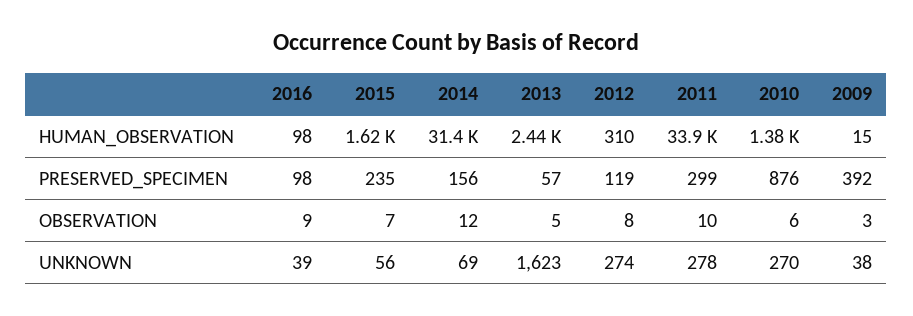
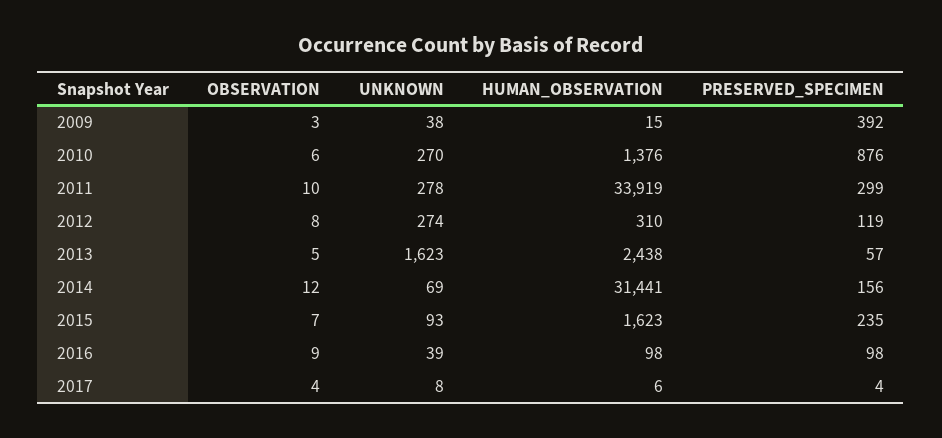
  {
    "2016": {
      "HUMAN_OBSERVATION": 98,
      "PRESERVED_SPECIMEN": 98,
      "OBSERVATION": 9,
      "UNKNOWN": 39
    },
    "2015": {
      "HUMAN_OBSERVATION": 1623,
      "PRESERVED_SPECIMEN": 235,
      "OBSERVATION": 7,
-     "UNKNOWN": 56
+     "UNKNOWN": 93
    },
    "2014": {
      "HUMAN_OBSERVATION": 31441,
      "PRESERVED_SPECIMEN": 156,
      "OBSERVATION": 12,
      "UNKNOWN": 69
    },
    "2013": {
      "HUMAN_OBSERVATION": 2438,
      "PRESERVED_SPECIMEN": 57,
      "OBSERVATION": 5,
      "UNKNOWN": 1623
    },
    "2012": {
      "HUMAN_OBSERVATION": 310,
      "PRESERVED_SPECIMEN": 119,
      "OBSERVATION": 8,
      "UNKNOWN": 274
    },
    "2011": {
      "HUMAN_OBSERVATION": 33919,
      "PRESERVED_SPECIMEN": 299,
      "OBSERVATION": 10,
      "UNKNOWN": 278
    },
    "2010": {
      "HUMAN_OBSERVATION": 1376,
      "PRESERVED_SPECIMEN": 876,
      "OBSERVATION": 6,
      "UNKNOWN": 270
    },
    "2009": {
      "HUMAN_OBSERVATION": 15,
      "PRESERVED_SPECIMEN": 392,
      "OBSERVATION": 3,
      "UNKNOWN": 38
-   }
+   },
+   "2017": {
+     "OBSERVATION": 4,
+     "UNKNOWN": 8,
+     "HUMAN_OBSERVATION": 6,
+     "PRESERVED_SPECIMEN": 4
+   }
  }

